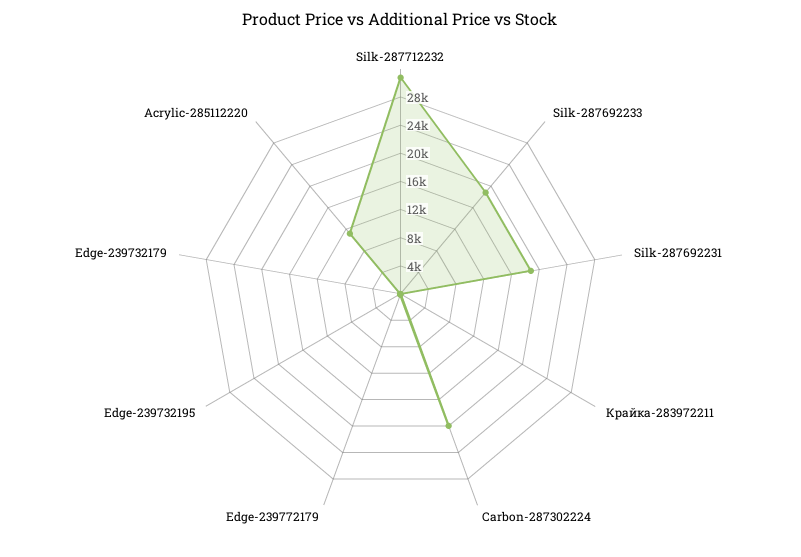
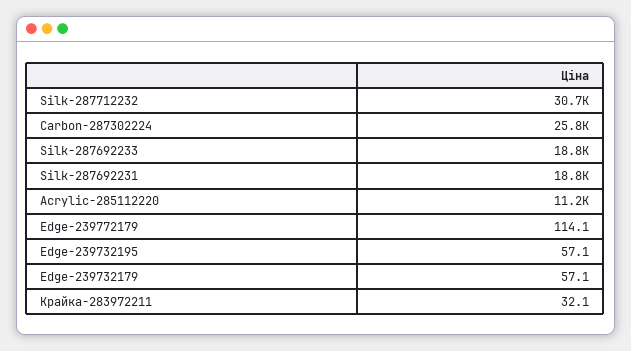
  {
    "Silk-287712232": 30700,
    "Silk-287692233": 18800,
    "Silk-287692231": 18800,
    "Крайка-283972211": 32.1,
-   "Carbon-287302224": 20000,
+   "Carbon-287302224": 25800,
    "Edge-239772179": 114.1,
    "Edge-239732195": 57.1,
    "Edge-239732179": 57.1,
    "Acrylic-285112220": 11200
  }

